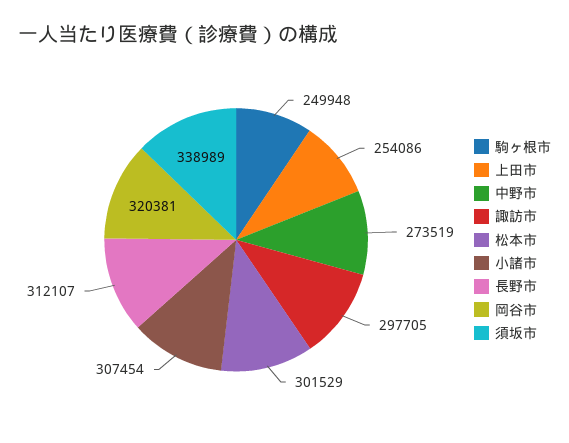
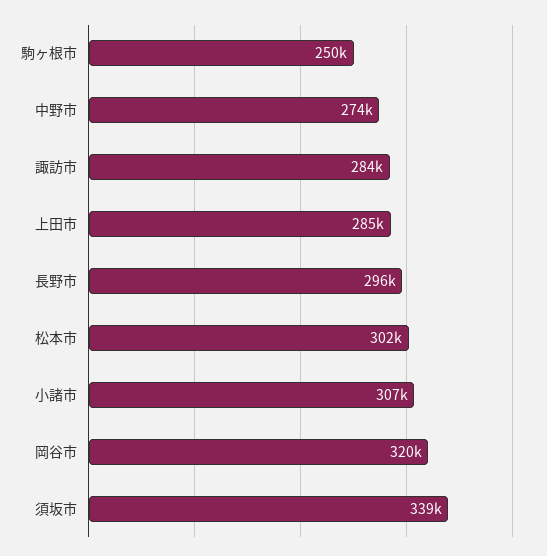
  {
    "駒ヶ根市": 249948,
-   "上田市": 254086,
+   "上田市": 285000,
    "中野市": 273519,
-   "諏訪市": 297705,
+   "諏訪市": 284000,
    "松本市": 301529,
    "小諸市": 307454,
-   "長野市": 312107,
+   "長野市": 296000,
    "岡谷市": 320381,
    "須坂市": 338989
  }

